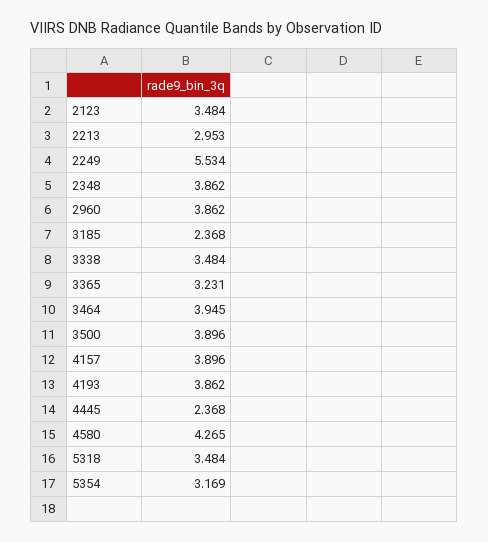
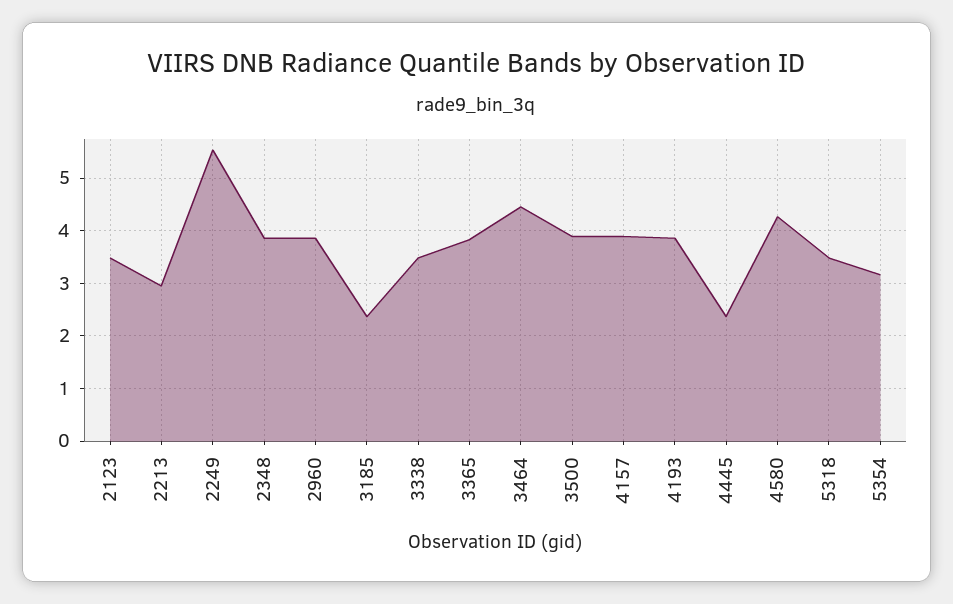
  {
    "2123": 3.484,
    "2213": 2.953,
    "2249": 5.534,
    "2348": 3.862,
    "2960": 3.862,
    "3185": 2.368,
    "3338": 3.484,
-   "3365": 3.231,
+   "3365": 3.8,
-   "3464": 3.945,
+   "3464": 4.4,
    "3500": 3.896,
    "4157": 3.896,
    "4193": 3.862,
    "4445": 2.368,
    "4580": 4.265,
    "5318": 3.484,
    "5354": 3.169
  }

